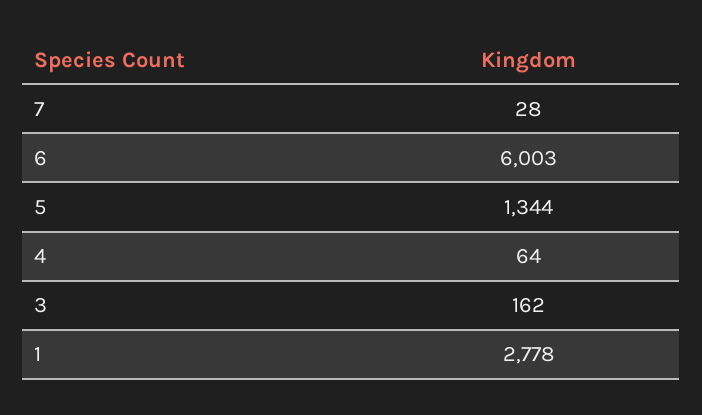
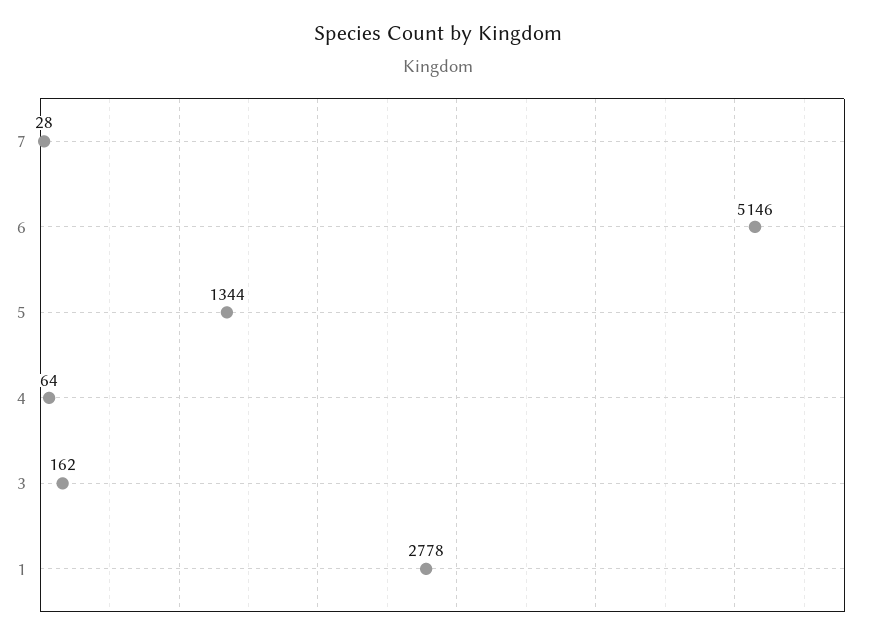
  {
    "7": 28,
-   "6": 6003,
+   "6": 5146,
    "5": 1344,
    "4": 64,
    "3": 162,
    "1": 2778
  }

